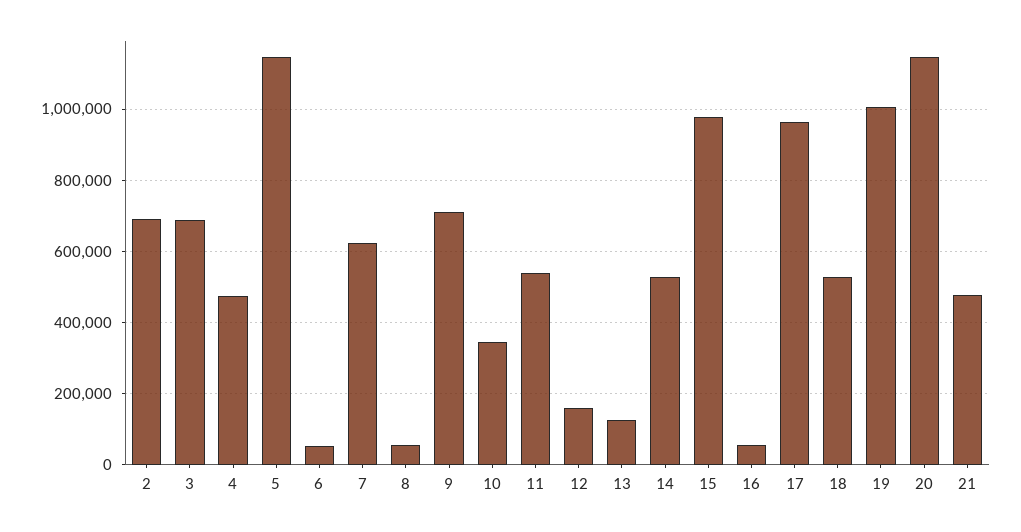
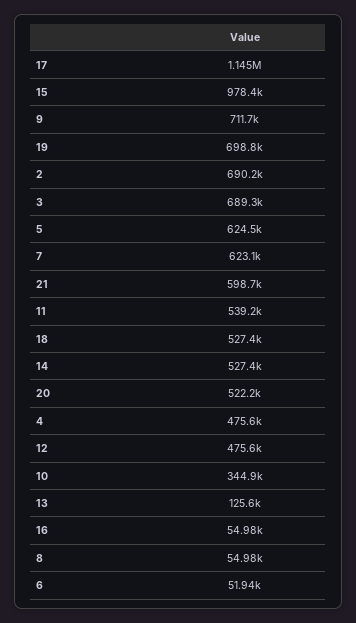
  {
    "2": 690200,
    "3": 689300,
    "4": 475600,
-   "5": 1140000,
+   "5": 624500,
    "6": 51940,
    "7": 623100,
    "8": 54980,
    "9": 711700,
    "10": 344900,
    "11": 539200,
-   "12": 160000,
+   "12": 475600,
    "13": 125600,
    "14": 527400,
    "15": 978400,
    "16": 54980,
-   "17": 960000,
+   "17": 1145000,
    "18": 527400,
-   "19": 1000000,
+   "19": 698800,
-   "20": 1140000,
+   "20": 522200,
-   "21": 480000
+   "21": 598700
  }

